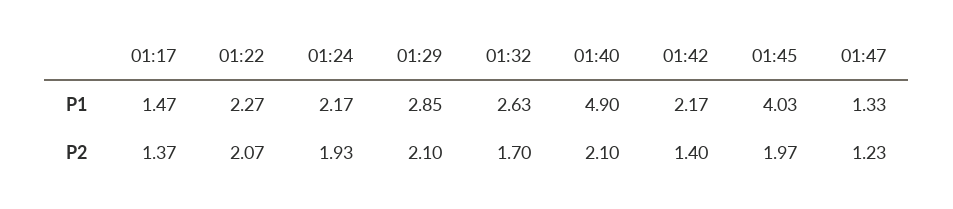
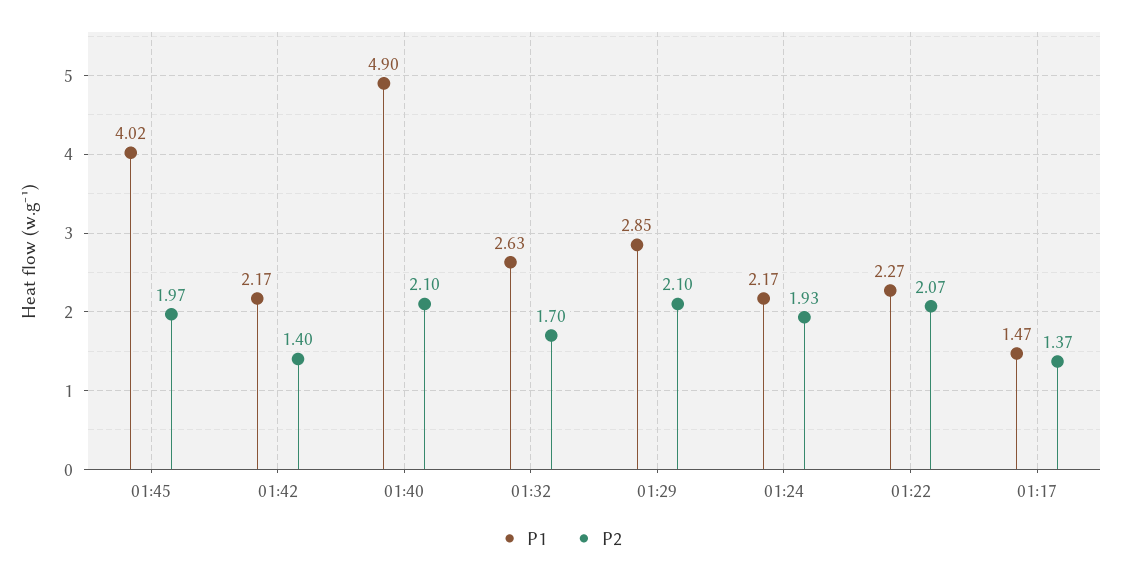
  {
    "P1": {
      "01:17": 1.47,
      "01:22": 2.27,
      "01:24": 2.17,
      "01:29": 2.85,
      "01:32": 2.63,
      "01:40": 4.9,
      "01:42": 2.17,
-     "01:45": 4.03,
+     "01:45": 4.02
-     "01:47": 1.33
    },
    "P2": {
      "01:17": 1.37,
      "01:22": 2.07,
      "01:24": 1.93,
      "01:29": 2.1,
      "01:32": 1.7,
      "01:40": 2.1,
      "01:42": 1.4,
-     "01:45": 1.97,
+     "01:45": 1.97
-     "01:47": 1.23
    }
  }

